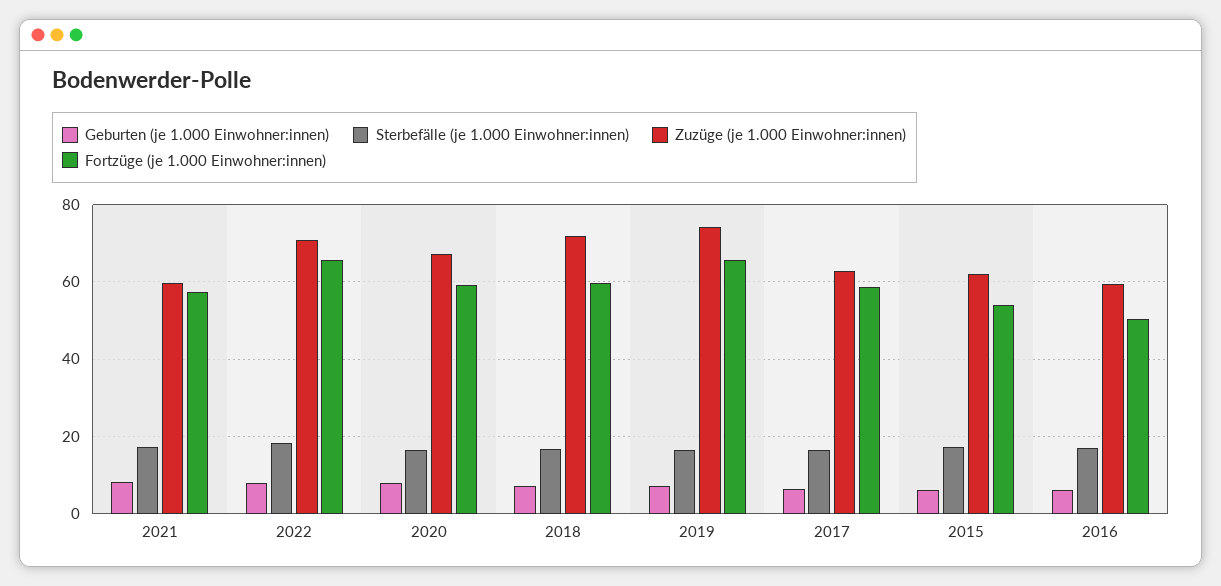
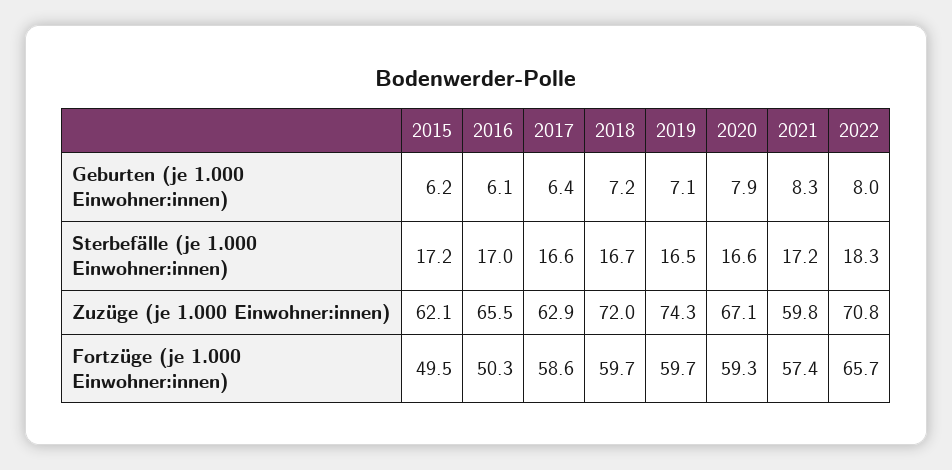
  {
    "Geburten (je 1.000 Einwohner:innen)": {
      "2021": 8.3,
      "2022": 8,
      "2020": 7.9,
      "2018": 7.2,
      "2019": 7.1,
      "2017": 6.4,
      "2015": 6.2,
      "2016": 6.1
    },
    "Sterbefälle (je 1.000 Einwohner:innen)": {
      "2021": 17.2,
      "2022": 18.3,
      "2020": 16.6,
      "2018": 16.7,
      "2019": 16.5,
      "2017": 16.6,
      "2015": 17.2,
      "2016": 17
    },
    "Zuzüge (je 1.000 Einwohner:innen)": {
      "2021": 59.8,
      "2022": 70.8,
      "2020": 67.1,
      "2018": 72,
      "2019": 74.3,
      "2017": 62.9,
      "2015": 62.1,
-     "2016": 60
+     "2016": 65.5
    },
    "Fortzüge (je 1.000 Einwohner:innen)": {
      "2021": 57.4,
      "2022": 65.7,
      "2020": 59.3,
      "2018": 59.7,
-     "2019": 66,
+     "2019": 59.7,
      "2017": 58.6,
-     "2015": 54,
+     "2015": 49.5,
      "2016": 50.3
    }
  }

